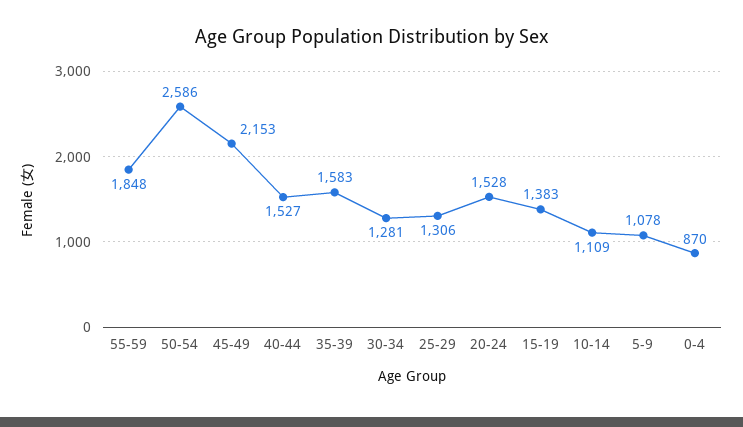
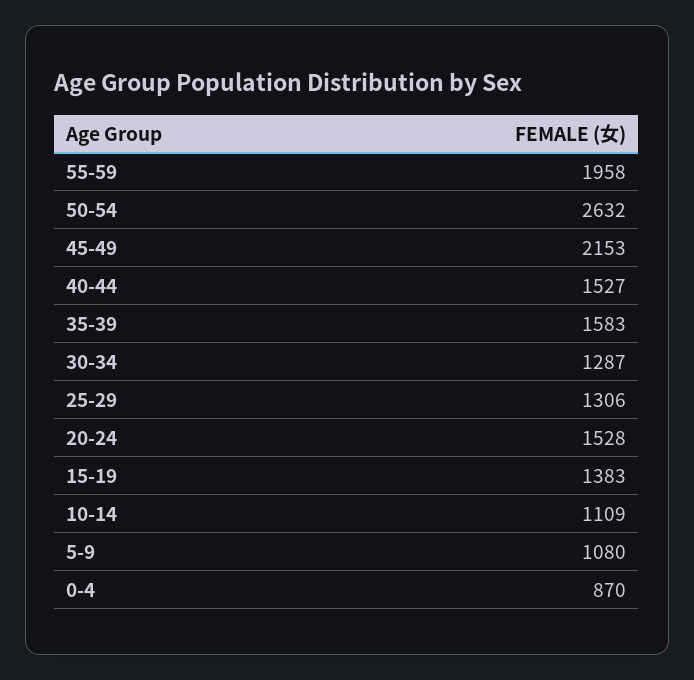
  {
-   "55-59": 1848,
+   "55-59": 1958,
-   "50-54": 2586,
+   "50-54": 2632,
    "45-49": 2153,
    "40-44": 1527,
    "35-39": 1583,
-   "30-34": 1281,
+   "30-34": 1287,
    "25-29": 1306,
    "20-24": 1528,
    "15-19": 1383,
    "10-14": 1109,
-   "5-9": 1078,
+   "5-9": 1080,
    "0-4": 870
  }

